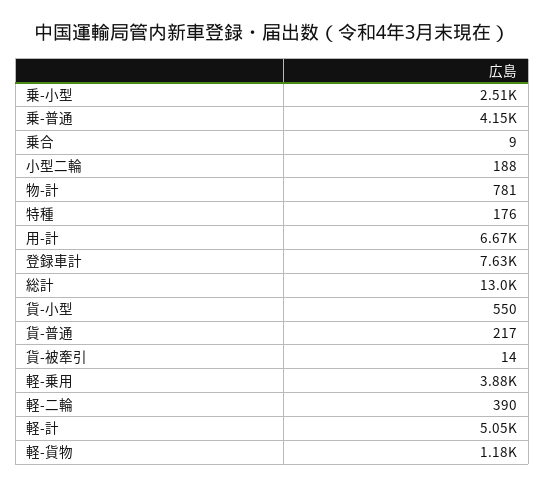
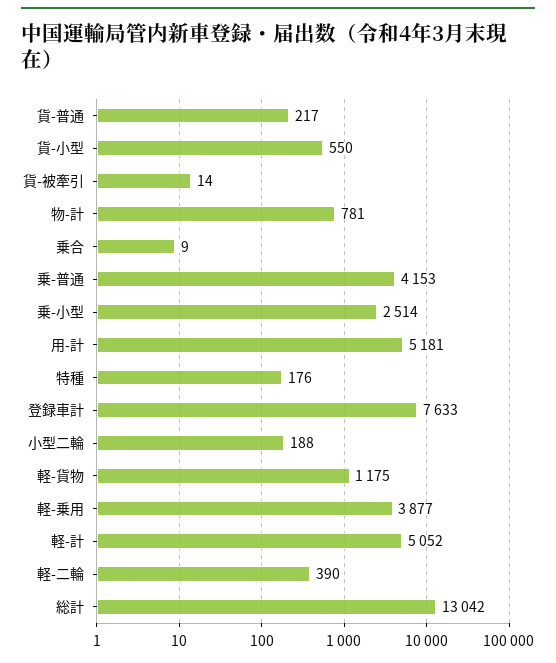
  {
    "乗-小型": 2514,
    "乗-普通": 4153,
    "乗合": 9,
    "小型二輪": 188,
    "物-計": 781,
    "特種": 176,
-   "用-計": 6670,
+   "用-計": 5181,
    "登録車計": 7633,
    "総計": 13042,
    "貨-小型": 550,
    "貨-普通": 217,
    "貨-被牽引": 14,
    "軽-乗用": 3877,
    "軽-二輪": 390,
    "軽-計": 5052,
    "軽-貨物": 1175
  }

